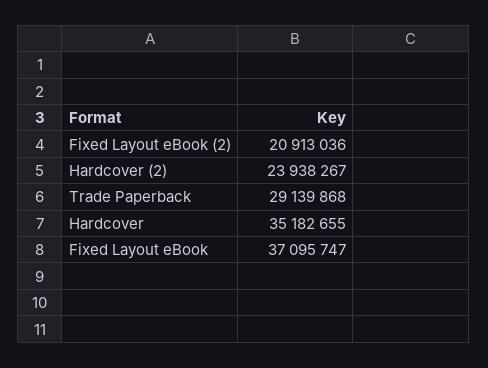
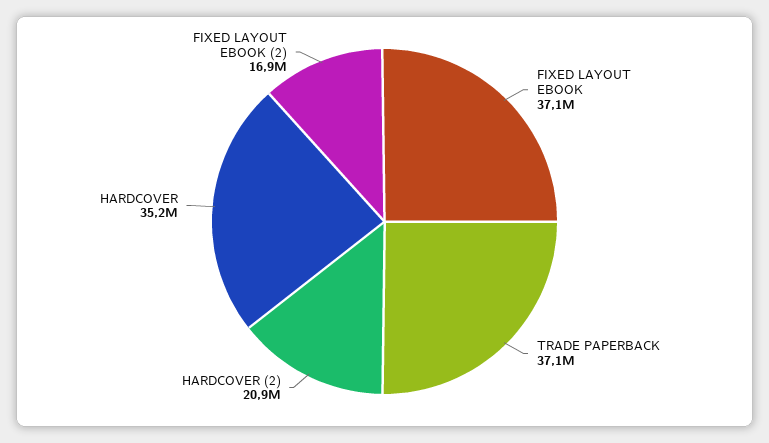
  {
-   "Fixed Layout eBook (2)": 20913036,
+   "Fixed Layout eBook (2)": 16900000,
-   "Hardcover (2)": 23938267,
+   "Hardcover (2)": 20900000,
-   "Trade Paperback": 29139868,
+   "Trade Paperback": 37100000,
    "Hardcover": 35182655,
    "Fixed Layout eBook": 37095747
  }

